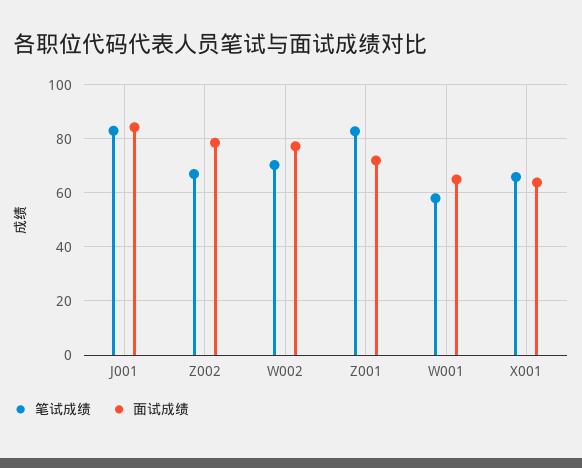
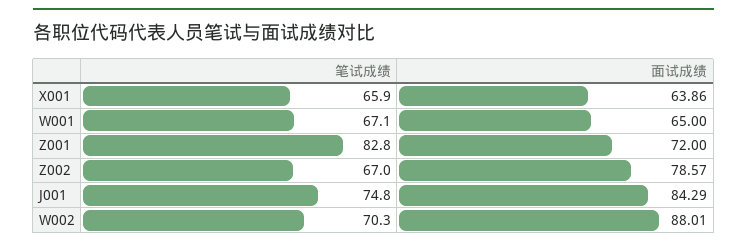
  {
    "笔试成绩": {
-     "J001": 82.5,
+     "J001": 74.8,
      "Z002": 67,
      "W002": 70.3,
      "Z001": 82.8,
-     "W001": 57.5,
+     "W001": 67.1,
      "X001": 65.9
    },
    "面试成绩": {
      "J001": 84.29,
      "Z002": 78.57,
-     "W002": 77.5,
+     "W002": 88.01,
      "Z001": 72,
      "W001": 65,
      "X001": 63.86
    }
  }

